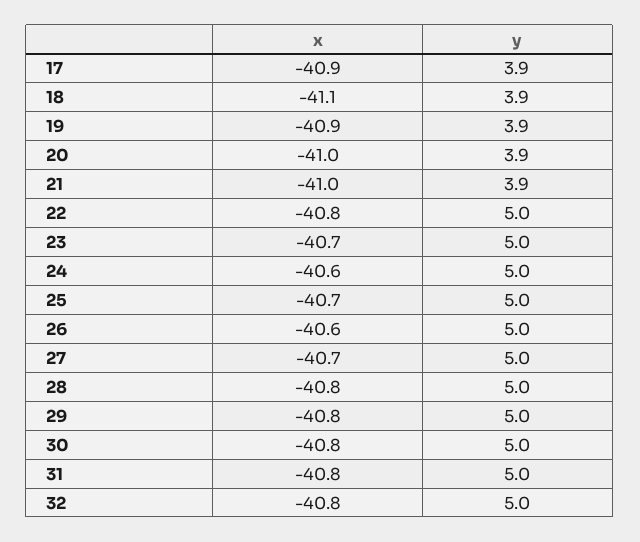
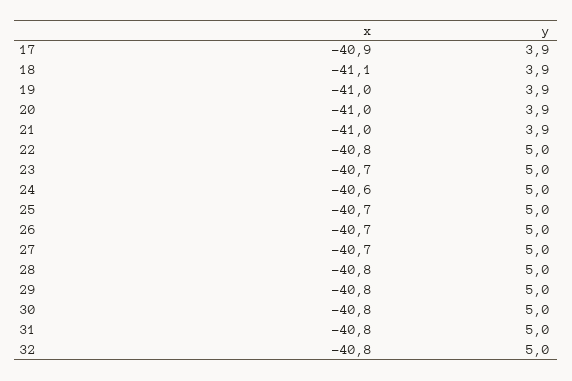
  {
    "x": {
      "17": -40.9,
      "18": -41.1,
-     "19": -40.9,
+     "19": -41,
      "20": -41,
      "21": -41,
      "22": -40.8,
      "23": -40.7,
      "24": -40.6,
      "25": -40.7,
-     "26": -40.6,
+     "26": -40.7,
      "27": -40.7,
      "28": -40.8,
      "29": -40.8,
      "30": -40.8,
      "31": -40.8,
      "32": -40.8
    },
    "y": {
      "17": 3.9,
      "18": 3.9,
      "19": 3.9,
      "20": 3.9,
      "21": 3.9,
      "22": 5,
      "23": 5,
      "24": 5,
      "25": 5,
      "26": 5,
      "27": 5,
      "28": 5,
      "29": 5,
      "30": 5,
      "31": 5,
      "32": 5
    }
  }

